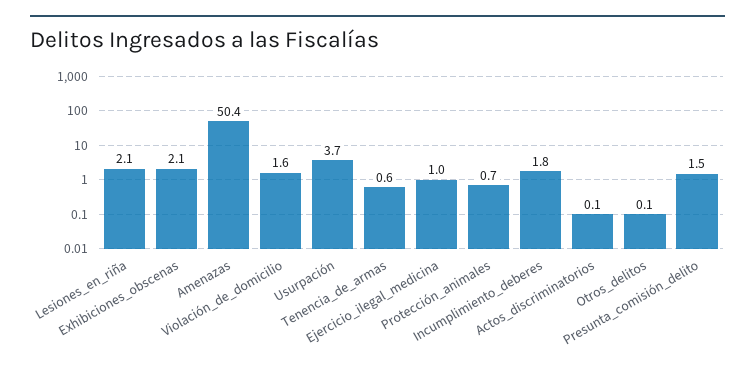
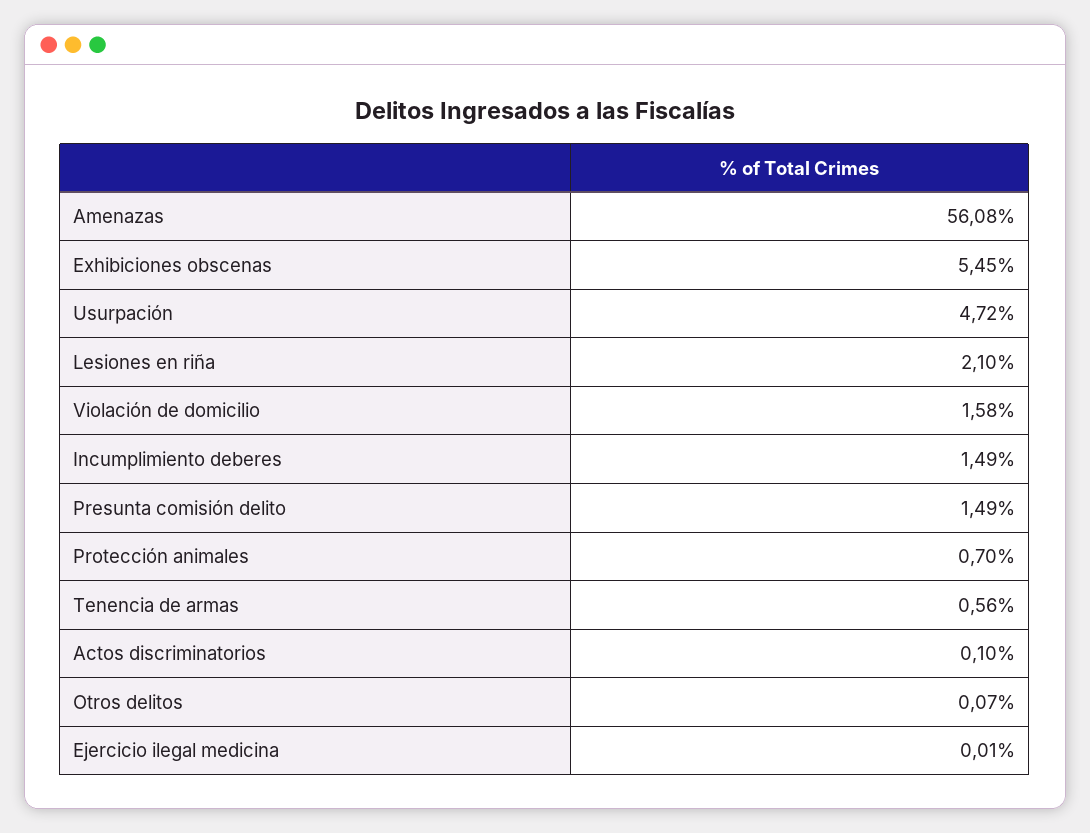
  {
    "Lesiones_en_riña": 2.1,
-   "Exhibiciones_obscenas": 2.1,
+   "Exhibiciones_obscenas": 5.45,
-   "Amenazas": 50.4,
+   "Amenazas": 56.08,
    "Violación_de_domicilio": 1.58,
-   "Usurpación": 3.7,
+   "Usurpación": 4.72,
    "Tenencia_de_armas": 0.56,
-   "Ejercicio_ilegal_medicina": 1,
+   "Ejercicio_ilegal_medicina": 0.01,
    "Protección_animales": 0.7,
-   "Incumplimiento_deberes": 1.8,
+   "Incumplimiento_deberes": 1.49,
    "Actos_discriminatorios": 0.1,
    "Otros_delitos": 0.07,
    "Presunta_comisión_delito": 1.49
  }

